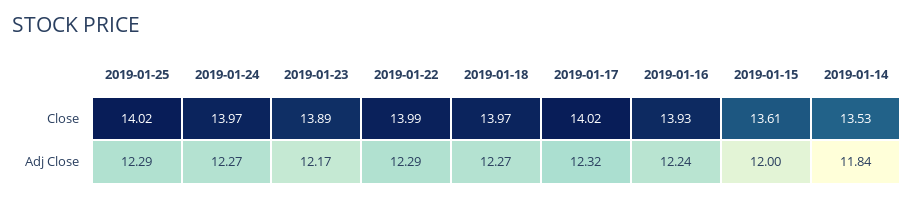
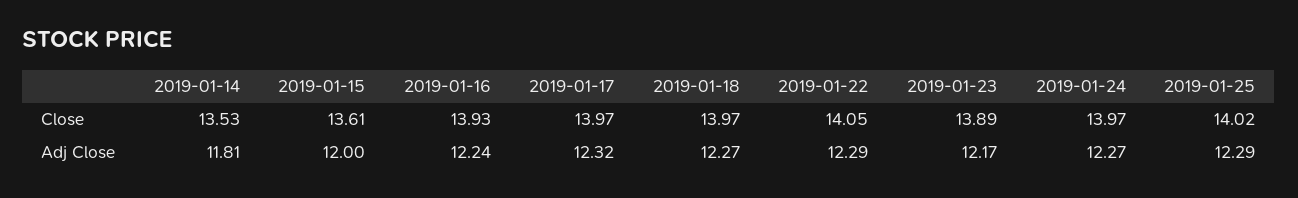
  {
    "2019-01-25": {
      "Close": 14.02,
      "Adj Close": 12.29
    },
    "2019-01-24": {
      "Close": 13.97,
      "Adj Close": 12.27
    },
    "2019-01-23": {
      "Close": 13.89,
      "Adj Close": 12.17
    },
    "2019-01-22": {
-     "Close": 13.99,
+     "Close": 14.05,
      "Adj Close": 12.29
    },
    "2019-01-18": {
      "Close": 13.97,
      "Adj Close": 12.27
    },
    "2019-01-17": {
-     "Close": 14.02,
+     "Close": 13.97,
      "Adj Close": 12.32
    },
    "2019-01-16": {
      "Close": 13.93,
      "Adj Close": 12.24
    },
    "2019-01-15": {
      "Close": 13.61,
      "Adj Close": 12
    },
    "2019-01-14": {
      "Close": 13.53,
-     "Adj Close": 11.84
+     "Adj Close": 11.81
    }
  }

